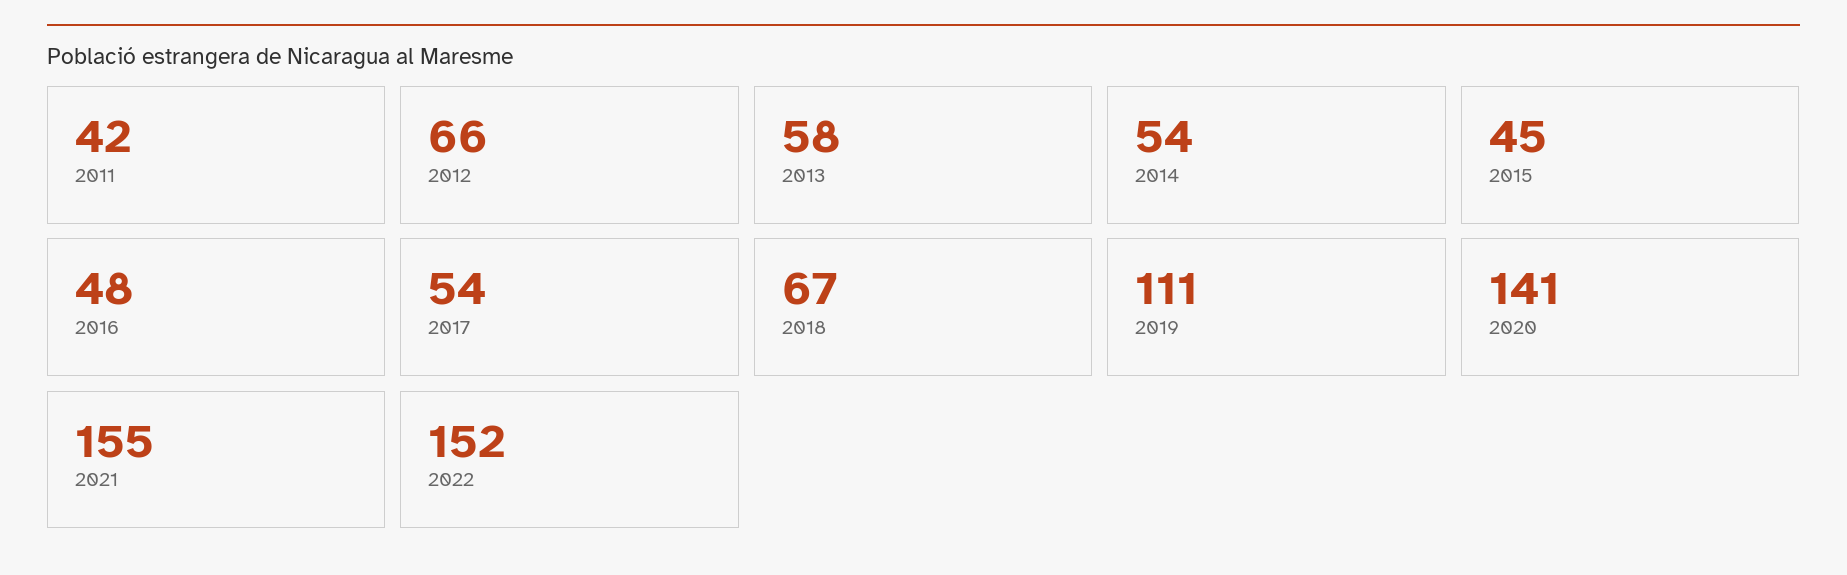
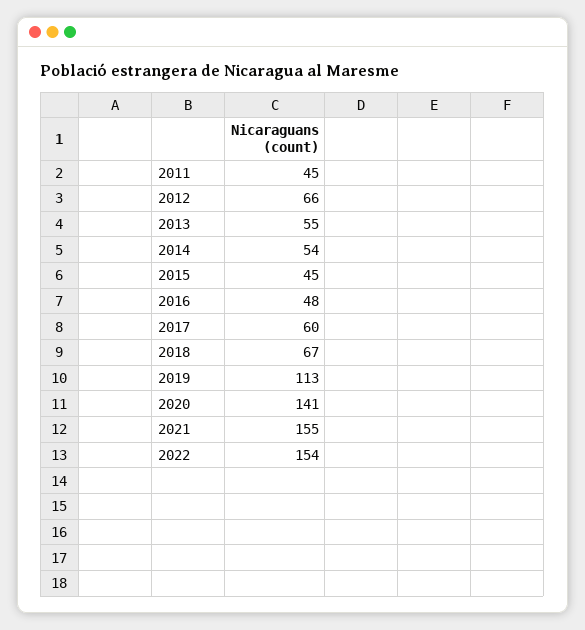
  {
-   "2011": 42,
+   "2011": 45,
    "2012": 66,
-   "2013": 58,
+   "2013": 55,
    "2014": 54,
    "2015": 45,
    "2016": 48,
-   "2017": 54,
+   "2017": 60,
    "2018": 67,
-   "2019": 111,
+   "2019": 113,
    "2020": 141,
    "2021": 155,
-   "2022": 152
+   "2022": 154
  }

